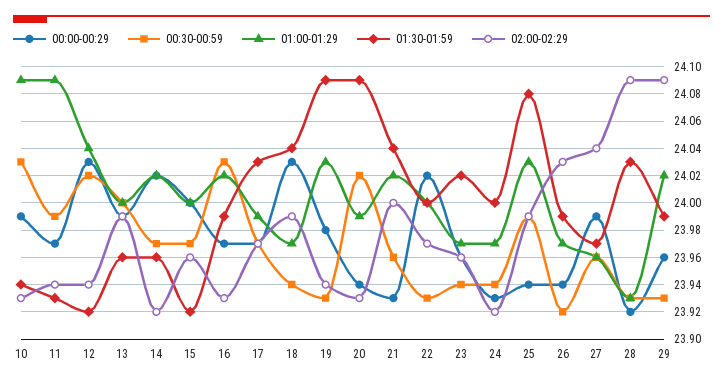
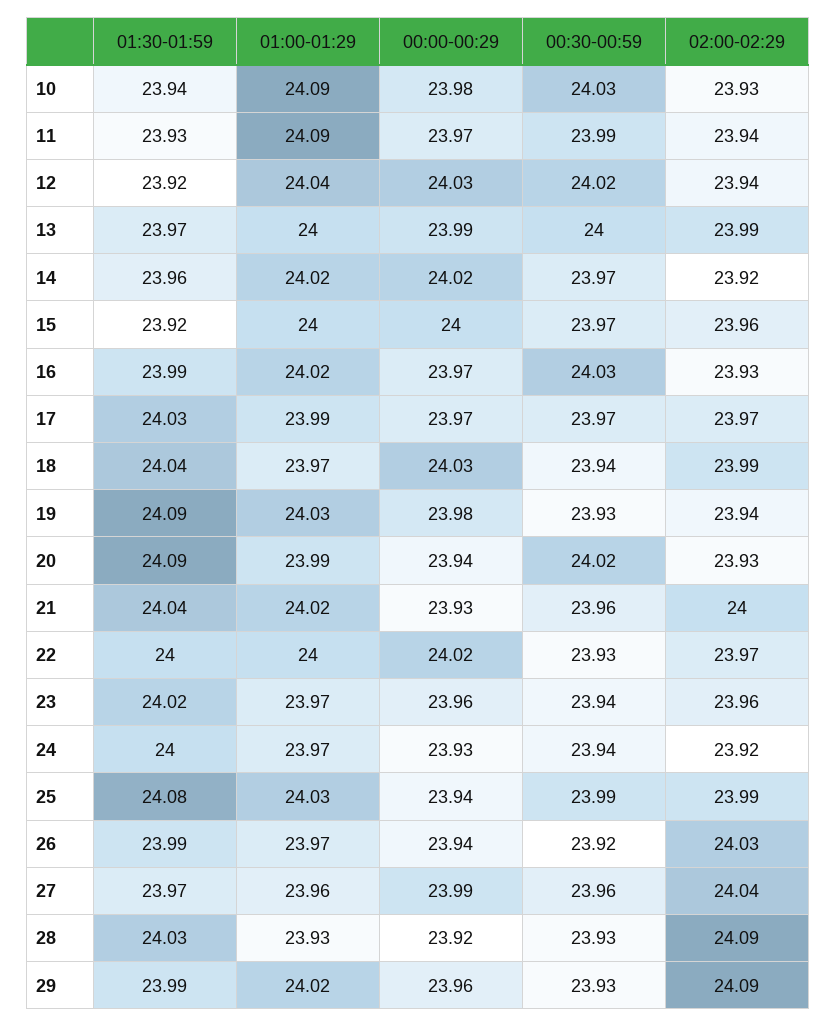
  {
    "00:00-00:29": {
-     "10": 23.99,
+     "10": 23.98,
      "11": 23.97,
      "12": 24.03,
      "13": 23.99,
      "14": 24.02,
      "15": 24,
      "16": 23.97,
      "17": 23.97,
      "18": 24.03,
      "19": 23.98,
      "20": 23.94,
      "21": 23.93,
      "22": 24.02,
      "23": 23.96,
      "24": 23.93,
      "25": 23.94,
      "26": 23.94,
      "27": 23.99,
      "28": 23.92,
      "29": 23.96
    },
    "00:30-00:59": {
      "10": 24.03,
      "11": 23.99,
      "12": 24.02,
      "13": 24,
      "14": 23.97,
      "15": 23.97,
      "16": 24.03,
      "17": 23.97,
      "18": 23.94,
      "19": 23.93,
      "20": 24.02,
      "21": 23.96,
      "22": 23.93,
      "23": 23.94,
      "24": 23.94,
      "25": 23.99,
      "26": 23.92,
      "27": 23.96,
      "28": 23.93,
      "29": 23.93
    },
    "01:00-01:29": {
      "10": 24.09,
      "11": 24.09,
      "12": 24.04,
      "13": 24,
      "14": 24.02,
      "15": 24,
      "16": 24.02,
      "17": 23.99,
      "18": 23.97,
      "19": 24.03,
      "20": 23.99,
      "21": 24.02,
      "22": 24,
      "23": 23.97,
      "24": 23.97,
      "25": 24.03,
      "26": 23.97,
      "27": 23.96,
      "28": 23.93,
      "29": 24.02
    },
    "01:30-01:59": {
      "10": 23.94,
      "11": 23.93,
      "12": 23.92,
-     "13": 23.96,
+     "13": 23.97,
      "14": 23.96,
      "15": 23.92,
      "16": 23.99,
      "17": 24.03,
      "18": 24.04,
      "19": 24.09,
      "20": 24.09,
      "21": 24.04,
      "22": 24,
      "23": 24.02,
      "24": 24,
      "25": 24.08,
      "26": 23.99,
      "27": 23.97,
      "28": 24.03,
      "29": 23.99
    },
    "02:00-02:29": {
      "10": 23.93,
      "11": 23.94,
      "12": 23.94,
      "13": 23.99,
      "14": 23.92,
      "15": 23.96,
      "16": 23.93,
      "17": 23.97,
      "18": 23.99,
      "19": 23.94,
      "20": 23.93,
      "21": 24,
      "22": 23.97,
      "23": 23.96,
      "24": 23.92,
      "25": 23.99,
      "26": 24.03,
      "27": 24.04,
      "28": 24.09,
      "29": 24.09
    }
  }

